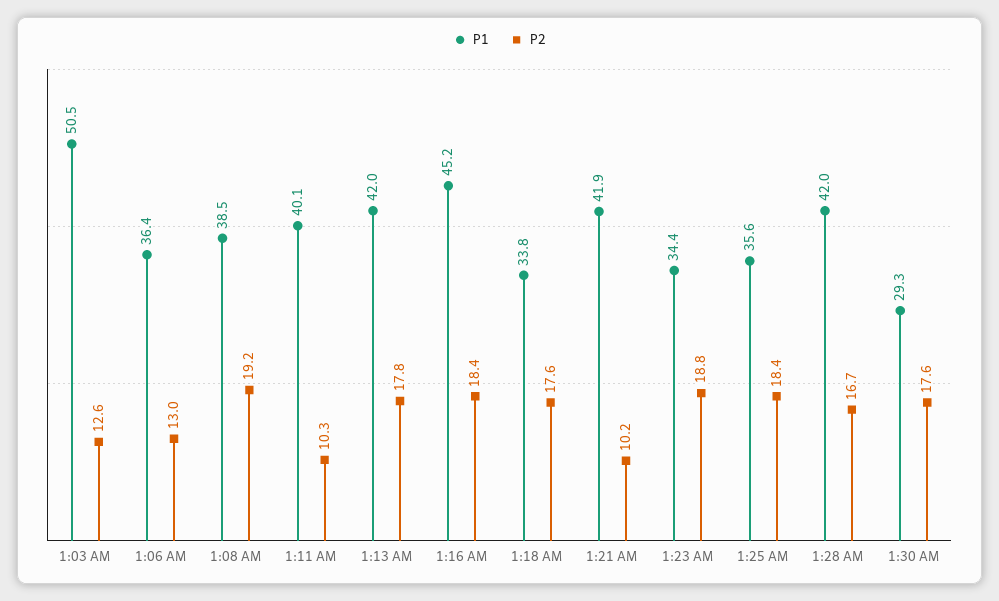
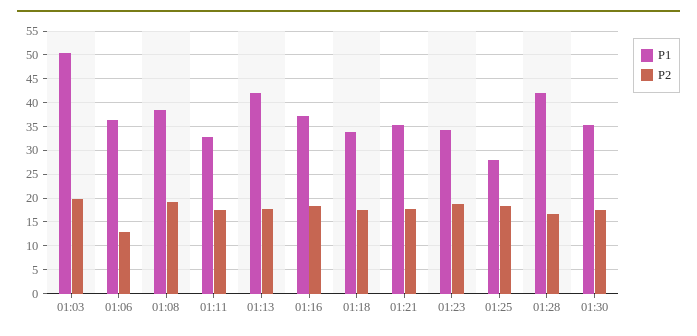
  {
    "P1": {
      "1:03 AM": 50.5,
      "1:06 AM": 36.4,
      "1:08 AM": 38.5,
-     "1:11 AM": 40.1,
+     "1:11 AM": 32.5,
      "1:13 AM": 42,
-     "1:16 AM": 45.2,
+     "1:16 AM": 37.5,
      "1:18 AM": 33.8,
-     "1:21 AM": 41.9,
+     "1:21 AM": 35,
      "1:23 AM": 34.4,
-     "1:25 AM": 35.6,
+     "1:25 AM": 27.5,
      "1:28 AM": 42,
-     "1:30 AM": 29.3
+     "1:30 AM": 35
    },
    "P2": {
-     "1:03 AM": 12.6,
+     "1:03 AM": 20,
      "1:06 AM": 13,
      "1:08 AM": 19.2,
-     "1:11 AM": 10.3,
+     "1:11 AM": 17.5,
      "1:13 AM": 17.8,
      "1:16 AM": 18.4,
      "1:18 AM": 17.6,
-     "1:21 AM": 10.2,
+     "1:21 AM": 17.5,
      "1:23 AM": 18.8,
      "1:25 AM": 18.4,
      "1:28 AM": 16.7,
      "1:30 AM": 17.6
    }
  }

